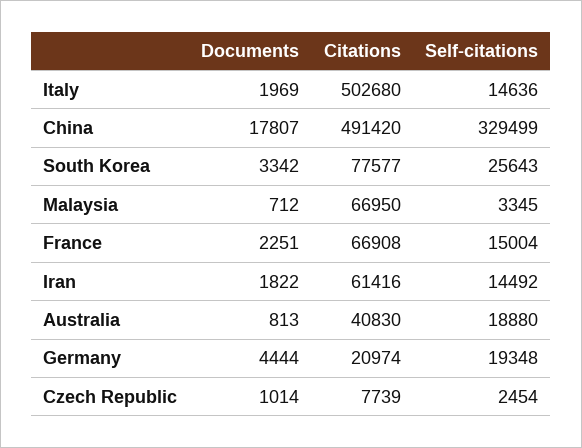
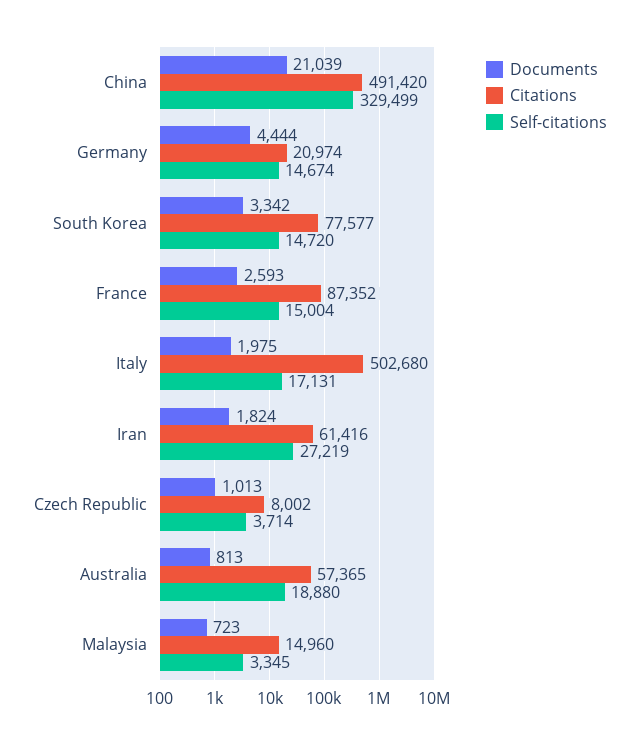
  {
    "Documents": {
-     "Italy": 1969,
+     "Italy": 1975,
-     "China": 17807,
+     "China": 21039,
      "South Korea": 3342,
-     "Malaysia": 712,
+     "Malaysia": 723,
-     "France": 2251,
+     "France": 2593,
-     "Iran": 1822,
+     "Iran": 1824,
      "Australia": 813,
      "Germany": 4444,
-     "Czech Republic": 1014
+     "Czech Republic": 1013
    },
    "Citations": {
      "Italy": 502680,
      "China": 491420,
      "South Korea": 77577,
-     "Malaysia": 66950,
+     "Malaysia": 14960,
-     "France": 66908,
+     "France": 87352,
      "Iran": 61416,
-     "Australia": 40830,
+     "Australia": 57365,
      "Germany": 20974,
-     "Czech Republic": 7739
+     "Czech Republic": 8002
    },
    "Self-citations": {
-     "Italy": 14636,
+     "Italy": 17131,
      "China": 329499,
-     "South Korea": 25643,
+     "South Korea": 14720,
      "Malaysia": 3345,
      "France": 15004,
-     "Iran": 14492,
+     "Iran": 27219,
      "Australia": 18880,
-     "Germany": 19348,
+     "Germany": 14674,
-     "Czech Republic": 2454
+     "Czech Republic": 3714
    }
  }

